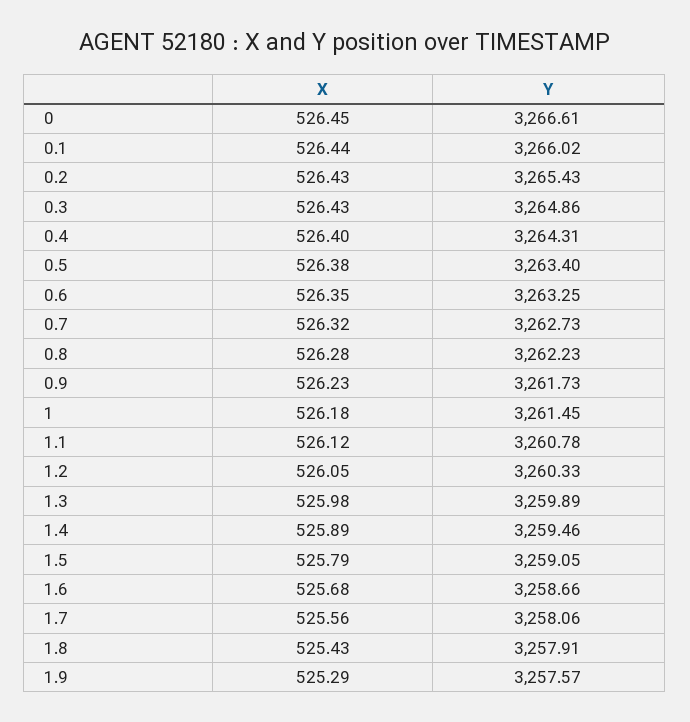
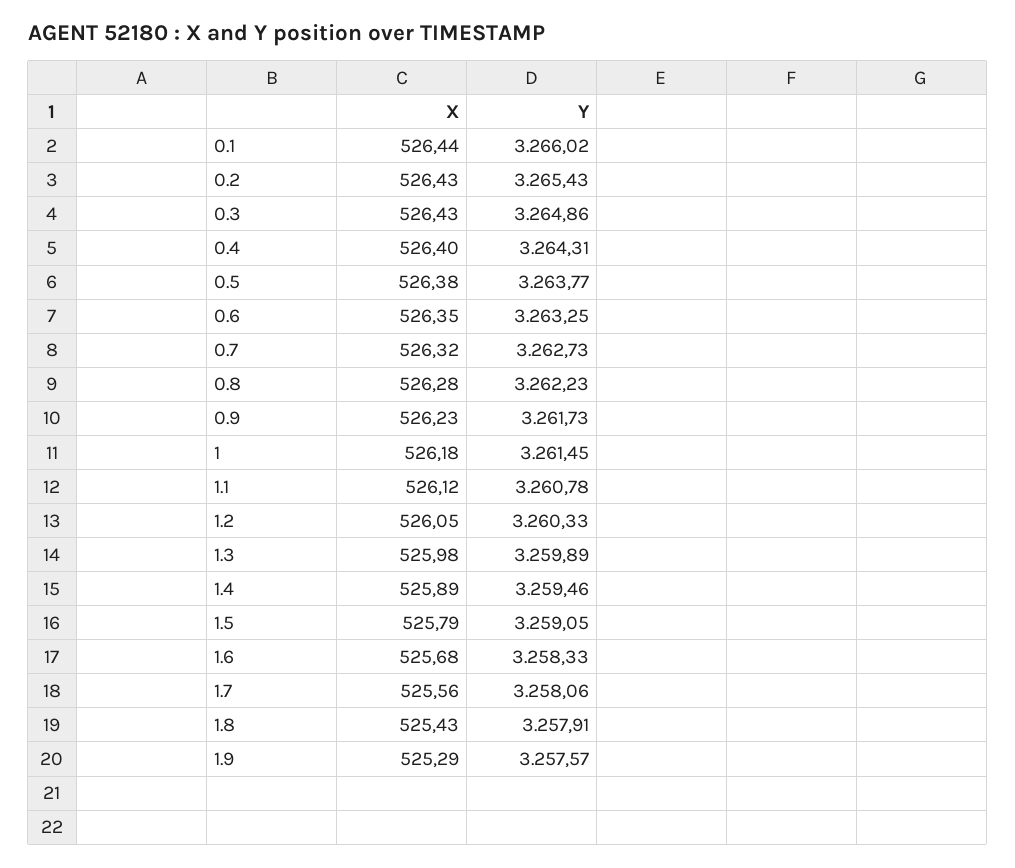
  {
    "X": {
-     "0": 526.45,
      "0.1": 526.44,
      "0.2": 526.43,
      "0.3": 526.43,
      "0.4": 526.4,
      "0.5": 526.38,
      "0.6": 526.35,
      "0.7": 526.32,
      "0.8": 526.28,
      "0.9": 526.23,
      "1": 526.18,
      "1.1": 526.12,
      "1.2": 526.05,
      "1.3": 525.98,
      "1.4": 525.89,
      "1.5": 525.79,
      "1.6": 525.68,
      "1.7": 525.56,
      "1.8": 525.43,
      "1.9": 525.29
    },
    "Y": {
-     "0": 3266.61,
      "0.1": 3266.02,
      "0.2": 3265.43,
      "0.3": 3264.86,
      "0.4": 3264.31,
-     "0.5": 3263.4,
+     "0.5": 3263.77,
      "0.6": 3263.25,
      "0.7": 3262.73,
      "0.8": 3262.23,
      "0.9": 3261.73,
      "1": 3261.45,
      "1.1": 3260.78,
      "1.2": 3260.33,
      "1.3": 3259.89,
      "1.4": 3259.46,
      "1.5": 3259.05,
-     "1.6": 3258.66,
+     "1.6": 3258.33,
      "1.7": 3258.06,
      "1.8": 3257.91,
      "1.9": 3257.57
    }
  }

